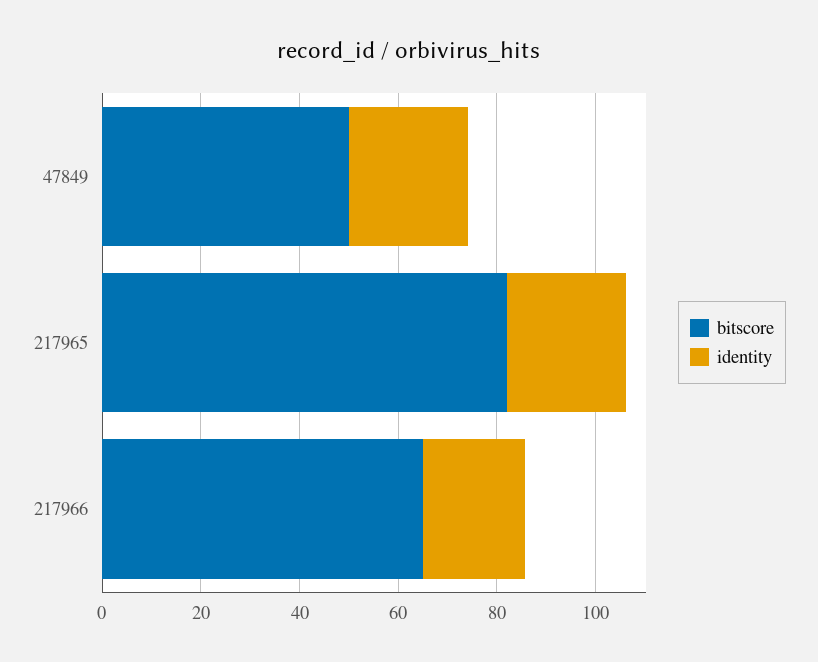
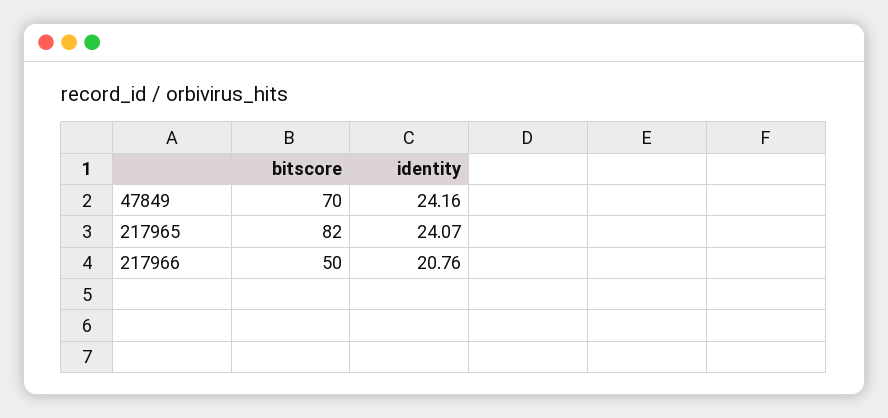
  {
    "bitscore": {
-     "47849": 50,
+     "47849": 70,
      "217965": 82,
-     "217966": 65
+     "217966": 50
    },
    "identity": {
      "47849": 24.16,
      "217965": 24.07,
      "217966": 20.76
    }
  }

